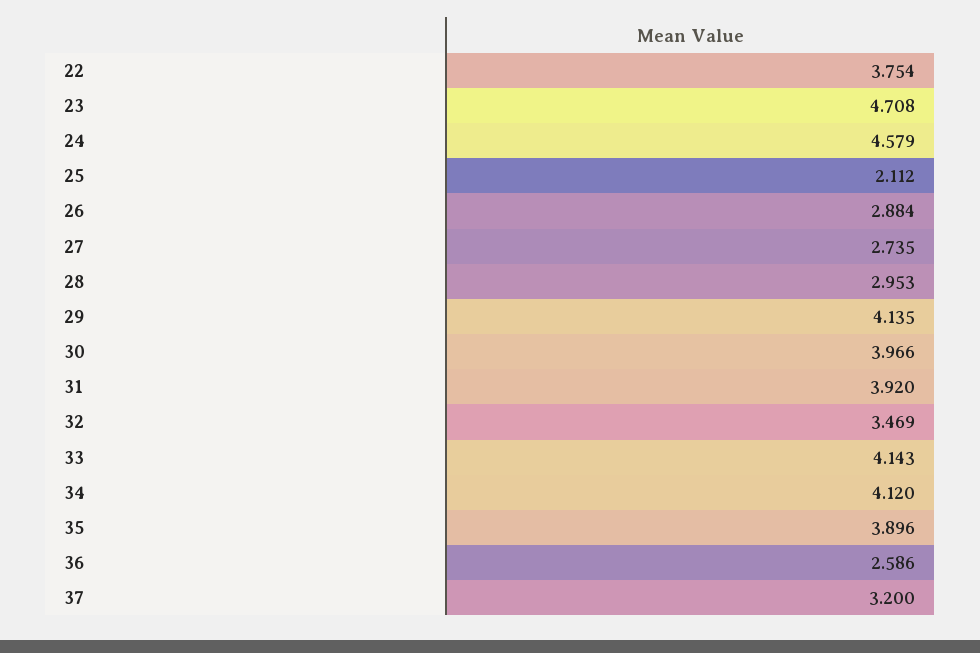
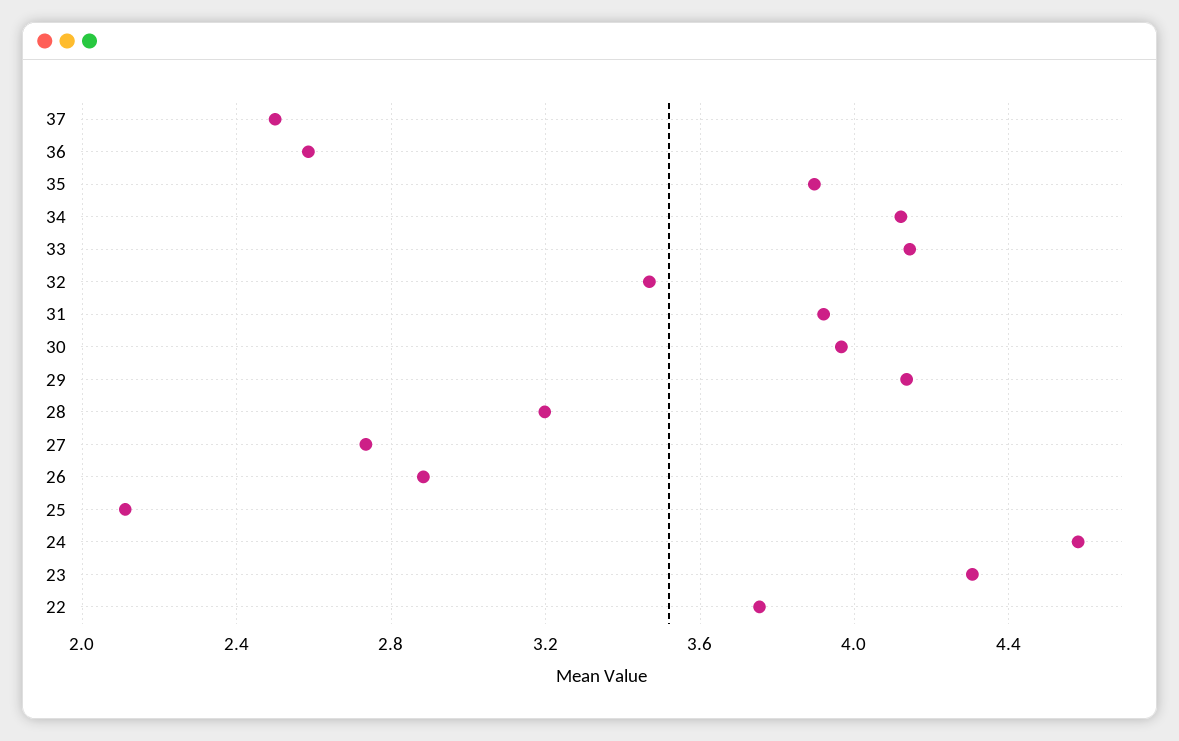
  {
    "22": 3.754,
-   "23": 4.708,
+   "23": 4.3,
    "24": 4.579,
    "25": 2.112,
    "26": 2.884,
    "27": 2.735,
-   "28": 2.953,
+   "28": 3.2,
    "29": 4.135,
    "30": 3.966,
    "31": 3.92,
    "32": 3.469,
    "33": 4.143,
    "34": 4.12,
    "35": 3.896,
    "36": 2.586,
-   "37": 3.2
+   "37": 2.5
  }

